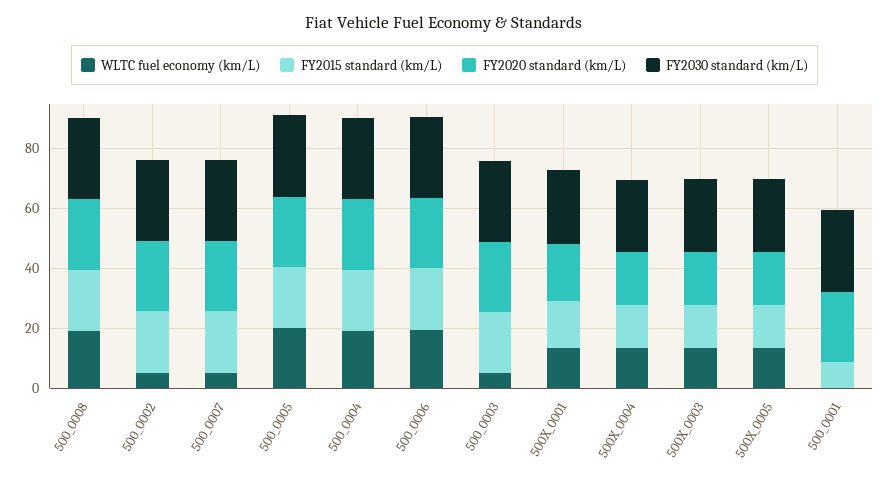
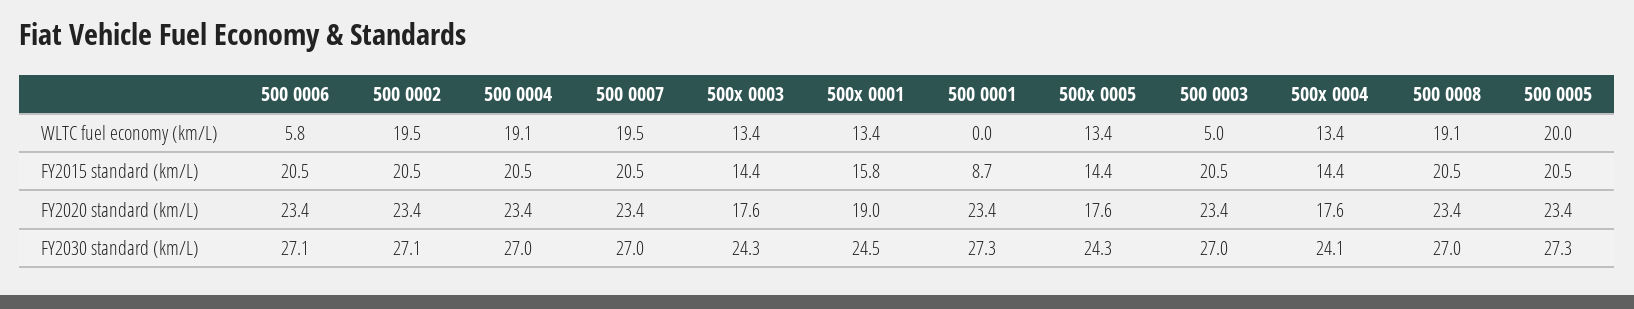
  {
    "WLTC fuel economy (km/L)": {
      "500_0008": 19.1,
-     "500_0002": 5,
+     "500_0002": 19.5,
-     "500_0007": 5,
+     "500_0007": 19.5,
      "500_0005": 20,
      "500_0004": 19.1,
-     "500_0006": 20,
+     "500_0006": 5.8,
      "500_0003": 5,
      "500X_0001": 13.4,
      "500X_0004": 13.4,
      "500X_0003": 13.4,
      "500X_0005": 13.4,
      "500_0001": 0
    },
    "FY2015 standard (km/L)": {
      "500_0008": 20.5,
      "500_0002": 20.5,
      "500_0007": 20.5,
      "500_0005": 20.5,
      "500_0004": 20.5,
      "500_0006": 20.5,
      "500_0003": 20.5,
      "500X_0001": 15.8,
      "500X_0004": 14.4,
      "500X_0003": 14.4,
      "500X_0005": 14.4,
      "500_0001": 8.7
    },
    "FY2020 standard (km/L)": {
      "500_0008": 23.4,
      "500_0002": 23.4,
      "500_0007": 23.4,
      "500_0005": 23.4,
      "500_0004": 23.4,
      "500_0006": 23.4,
      "500_0003": 23.4,
      "500X_0001": 19,
      "500X_0004": 17.6,
      "500X_0003": 17.6,
      "500X_0005": 17.6,
      "500_0001": 23.4
    },
    "FY2030 standard (km/L)": {
      "500_0008": 27,
      "500_0002": 27.1,
      "500_0007": 27,
      "500_0005": 27.3,
      "500_0004": 27,
      "500_0006": 27.1,
      "500_0003": 27,
      "500X_0001": 24.5,
      "500X_0004": 24.1,
      "500X_0003": 24.3,
      "500X_0005": 24.3,
      "500_0001": 27.3
    }
  }

